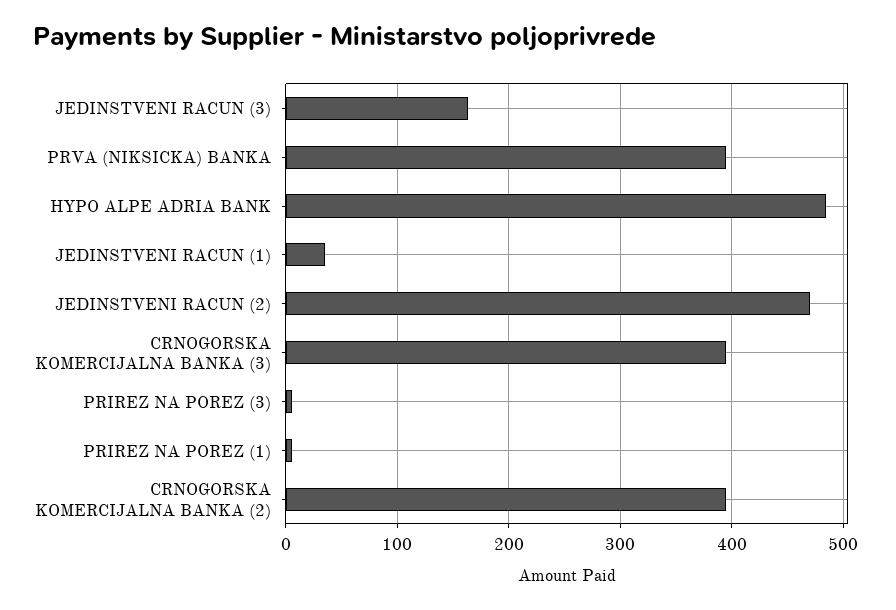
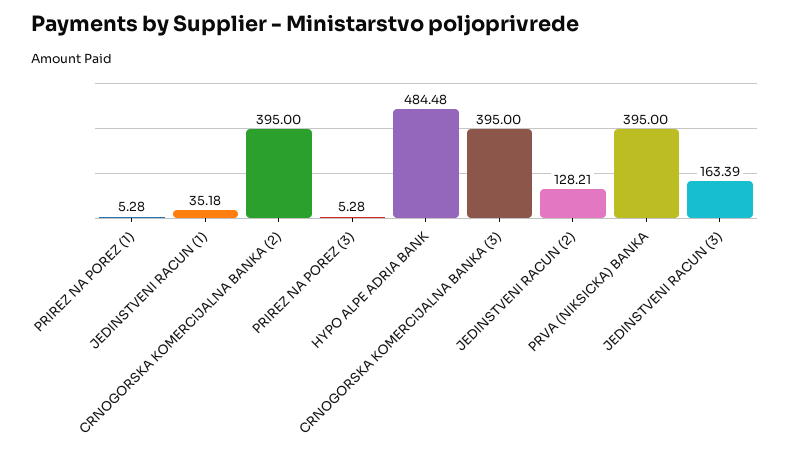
  {
    "JEDINSTVENI RACUN (3)": 163.39,
    "PRVA (NIKSICKA) BANKA": 395,
    "HYPO ALPE ADRIA BANK": 484.48,
    "JEDINSTVENI RACUN (1)": 35.18,
-   "JEDINSTVENI RACUN (2)": 470,
+   "JEDINSTVENI RACUN (2)": 128.21,
    "CRNOGORSKA KOMERCIJALNA BANKA (3)": 395,
    "PRIREZ NA POREZ (3)": 5.28,
    "PRIREZ NA POREZ (1)": 5.28,
    "CRNOGORSKA KOMERCIJALNA BANKA (2)": 395
  }

